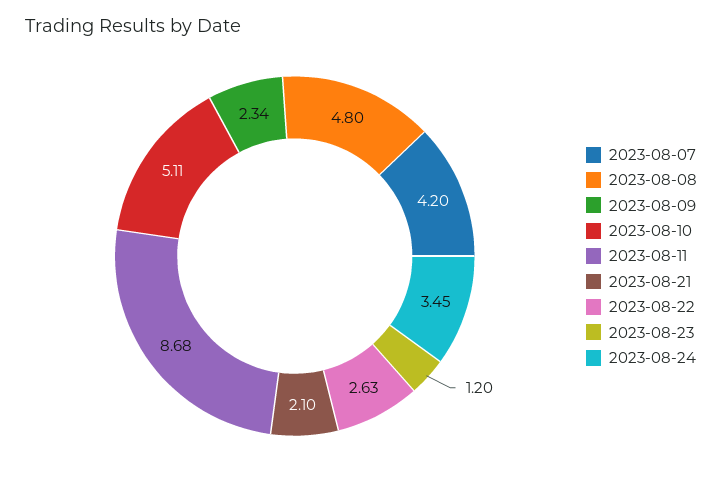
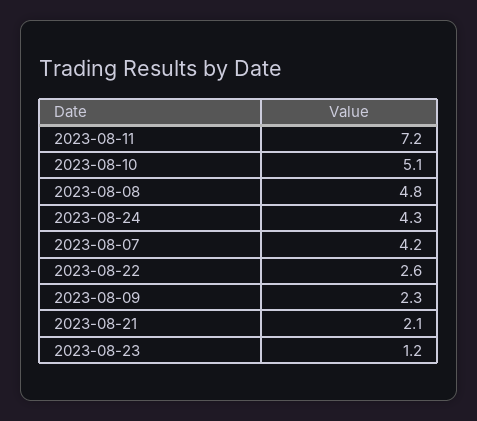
  {
    "2023-08-07": 4.2,
    "2023-08-08": 4.8,
    "2023-08-09": 2.34,
    "2023-08-10": 5.11,
-   "2023-08-11": 8.68,
+   "2023-08-11": 7.2,
    "2023-08-21": 2.1,
    "2023-08-22": 2.63,
    "2023-08-23": 1.2,
-   "2023-08-24": 3.45
+   "2023-08-24": 4.3
  }

